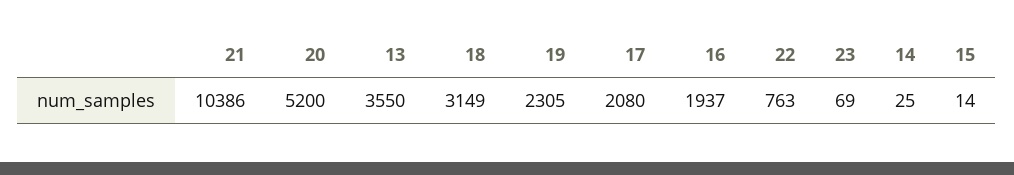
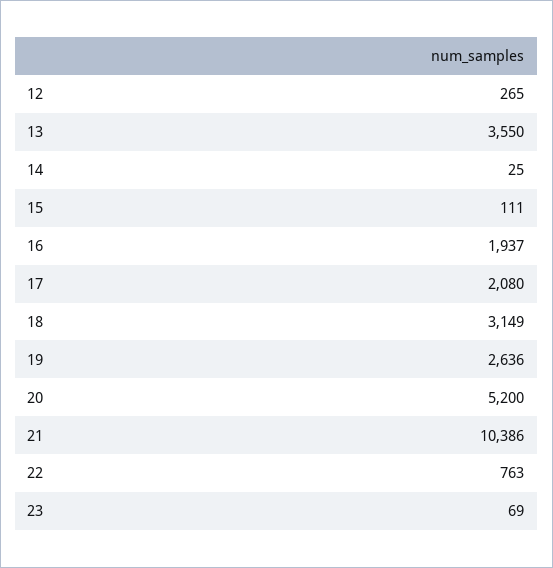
  {
    "21": 10386,
    "20": 5200,
    "13": 3550,
    "18": 3149,
-   "19": 2305,
+   "19": 2636,
    "17": 2080,
    "16": 1937,
    "22": 763,
    "23": 69,
    "14": 25,
-   "15": 14
+   "15": 111,
+   "12": 265
  }

